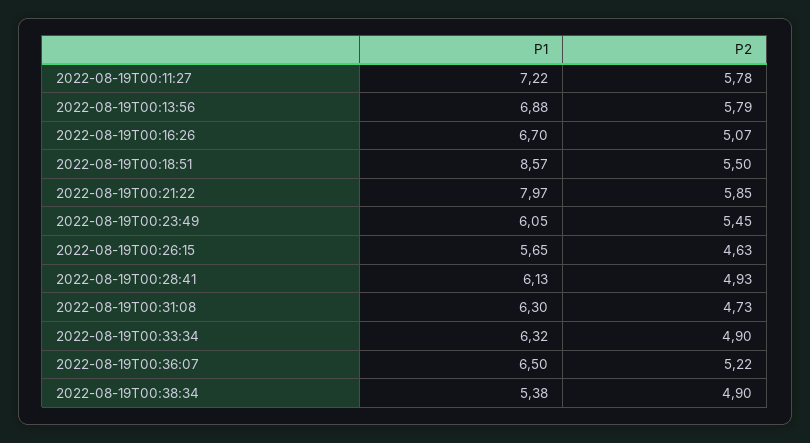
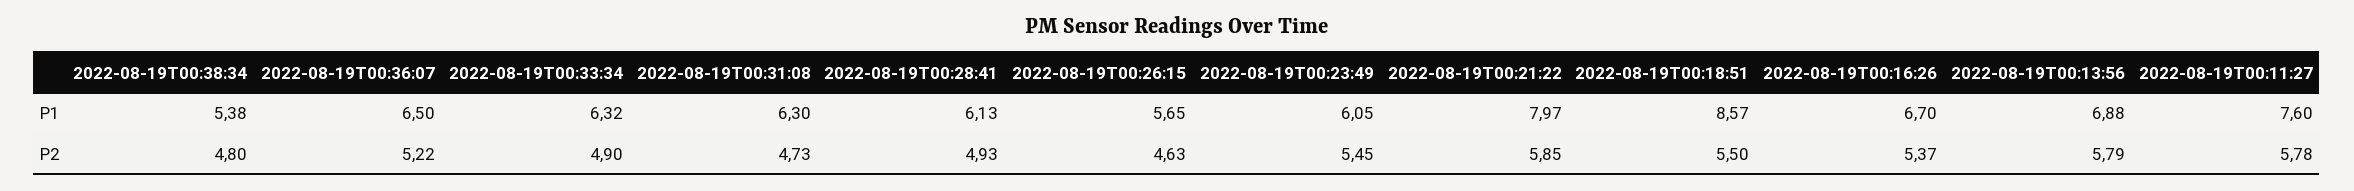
  {
    "P1": {
-     "2022-08-19T00:11:27": 7.22,
+     "2022-08-19T00:11:27": 7.6,
      "2022-08-19T00:13:56": 6.88,
      "2022-08-19T00:16:26": 6.7,
      "2022-08-19T00:18:51": 8.57,
      "2022-08-19T00:21:22": 7.97,
      "2022-08-19T00:23:49": 6.05,
      "2022-08-19T00:26:15": 5.65,
      "2022-08-19T00:28:41": 6.13,
      "2022-08-19T00:31:08": 6.3,
      "2022-08-19T00:33:34": 6.32,
      "2022-08-19T00:36:07": 6.5,
      "2022-08-19T00:38:34": 5.38
    },
    "P2": {
      "2022-08-19T00:11:27": 5.78,
      "2022-08-19T00:13:56": 5.79,
-     "2022-08-19T00:16:26": 5.07,
+     "2022-08-19T00:16:26": 5.37,
      "2022-08-19T00:18:51": 5.5,
      "2022-08-19T00:21:22": 5.85,
      "2022-08-19T00:23:49": 5.45,
      "2022-08-19T00:26:15": 4.63,
      "2022-08-19T00:28:41": 4.93,
      "2022-08-19T00:31:08": 4.73,
      "2022-08-19T00:33:34": 4.9,
      "2022-08-19T00:36:07": 5.22,
-     "2022-08-19T00:38:34": 4.9
+     "2022-08-19T00:38:34": 4.8
    }
  }

